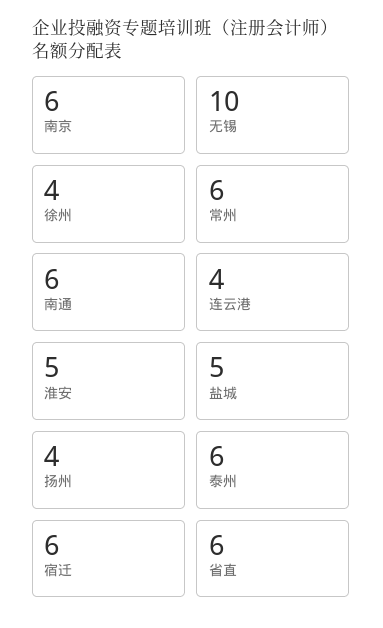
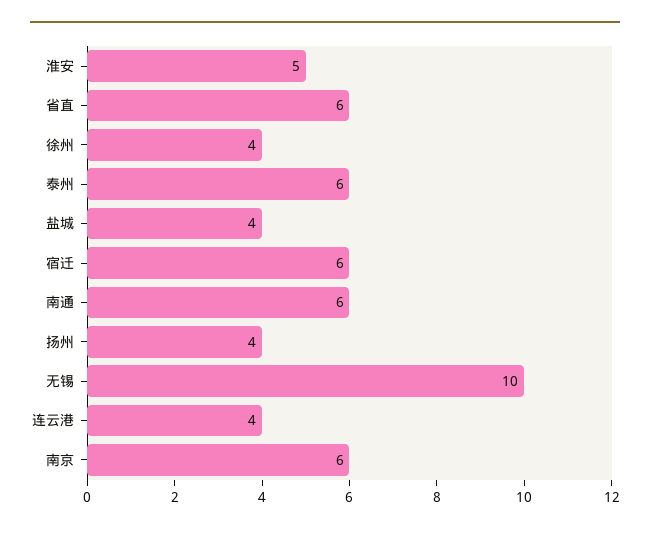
  {
    "南京": 6,
    "无锡": 10,
    "徐州": 4,
-   "常州": 6,
    "南通": 6,
    "连云港": 4,
    "淮安": 5,
-   "盐城": 5,
+   "盐城": 4,
    "扬州": 4,
    "泰州": 6,
    "宿迁": 6,
    "省直": 6
  }

